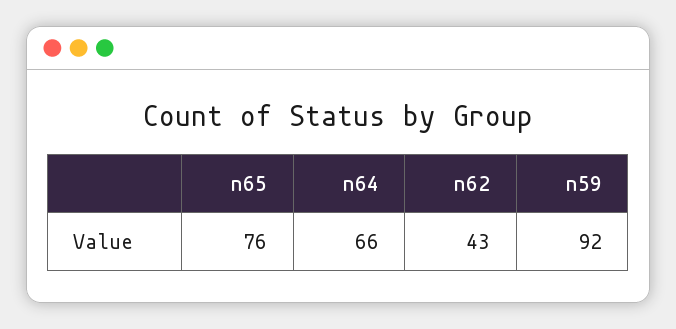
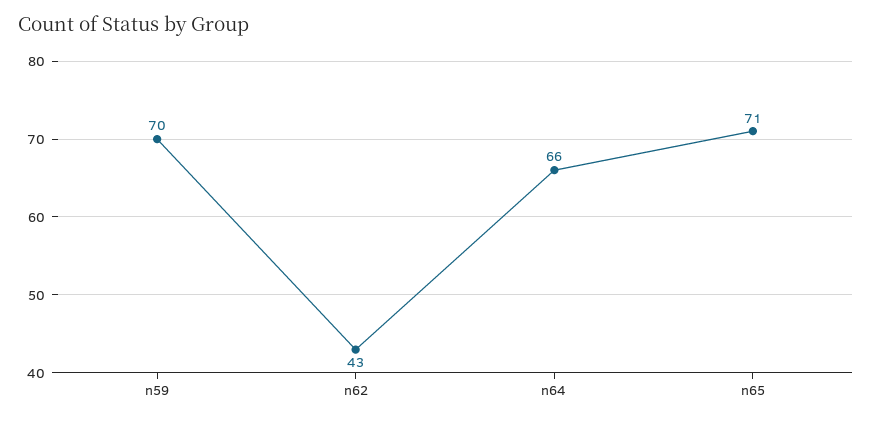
  {
-   "n65": 76,
+   "n65": 71,
    "n64": 66,
    "n62": 43,
-   "n59": 92
+   "n59": 70
  }

